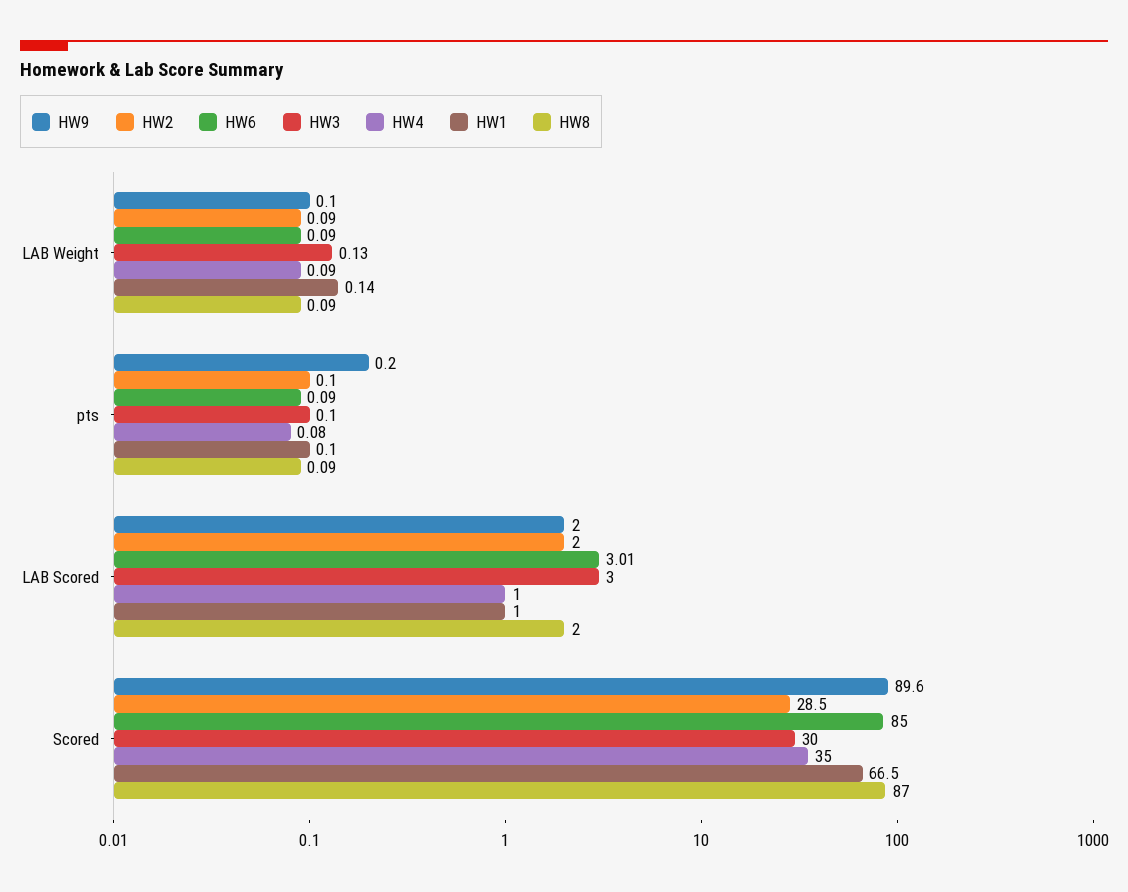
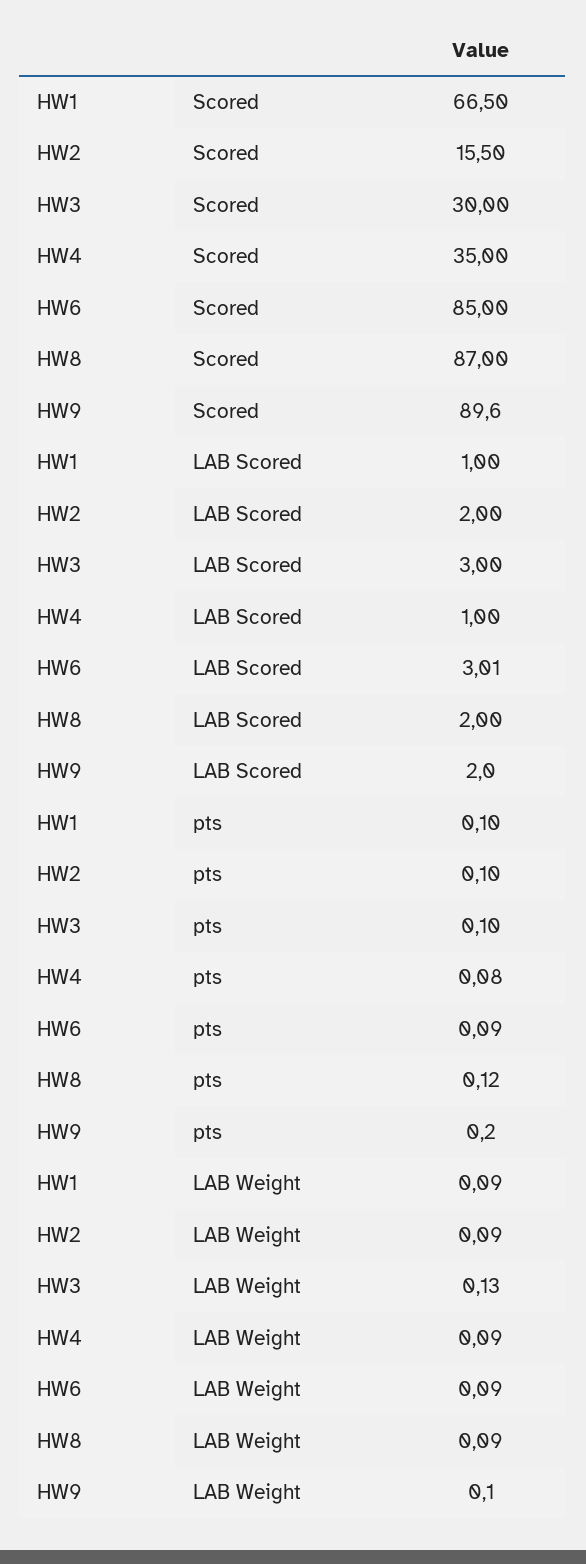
  {
    "HW9": {
      "LAB Weight": 0.1,
      "pts": 0.2,
      "LAB Scored": 2,
      "Scored": 89.6
    },
    "HW2": {
      "LAB Weight": 0.09,
      "pts": 0.1,
      "LAB Scored": 2,
-     "Scored": 28.5
+     "Scored": 15.5
    },
    "HW6": {
      "LAB Weight": 0.09,
      "pts": 0.09,
      "LAB Scored": 3.01,
      "Scored": 85
    },
    "HW3": {
      "LAB Weight": 0.13,
      "pts": 0.1,
      "LAB Scored": 3,
      "Scored": 30
    },
    "HW4": {
      "LAB Weight": 0.09,
      "pts": 0.08,
      "LAB Scored": 1,
      "Scored": 35
    },
    "HW1": {
-     "LAB Weight": 0.14,
+     "LAB Weight": 0.09,
      "pts": 0.1,
      "LAB Scored": 1,
      "Scored": 66.5
    },
    "HW8": {
      "LAB Weight": 0.09,
-     "pts": 0.09,
+     "pts": 0.12,
      "LAB Scored": 2,
      "Scored": 87
    }
  }

